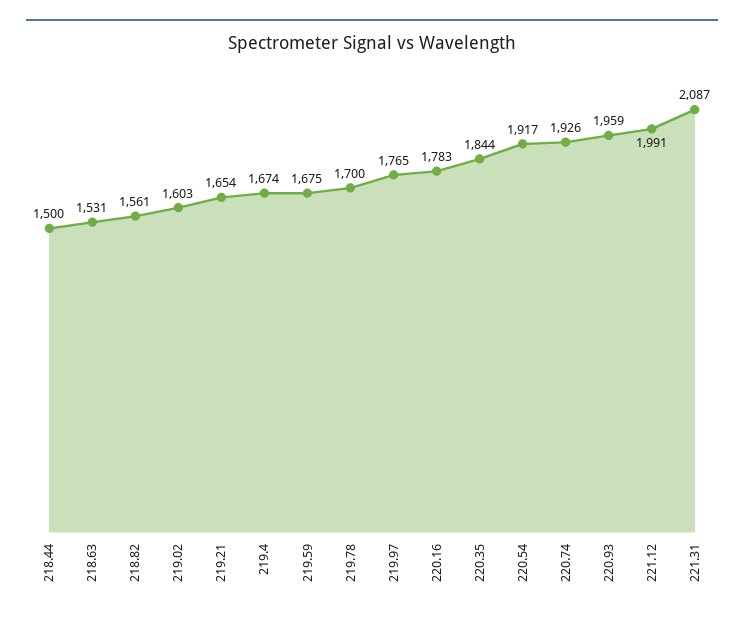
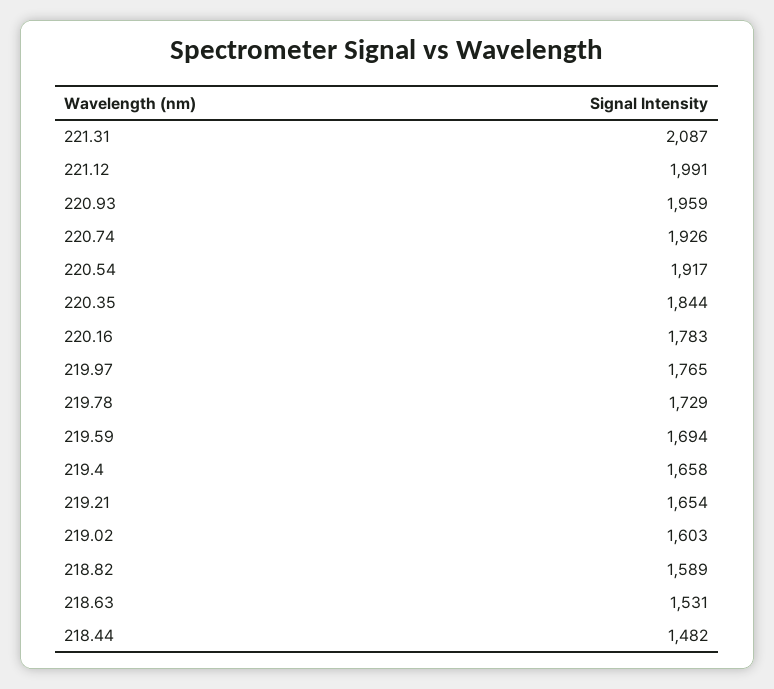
  {
-   "218.44": 1500,
+   "218.44": 1482,
    "218.63": 1531,
-   "218.82": 1561,
+   "218.82": 1589,
    "219.02": 1603,
    "219.21": 1654,
-   "219.4": 1674,
+   "219.4": 1658,
-   "219.59": 1675,
+   "219.59": 1694,
-   "219.78": 1700,
+   "219.78": 1729,
    "219.97": 1765,
    "220.16": 1783,
    "220.35": 1844,
    "220.54": 1917,
    "220.74": 1926,
    "220.93": 1959,
    "221.12": 1991,
    "221.31": 2087
  }

